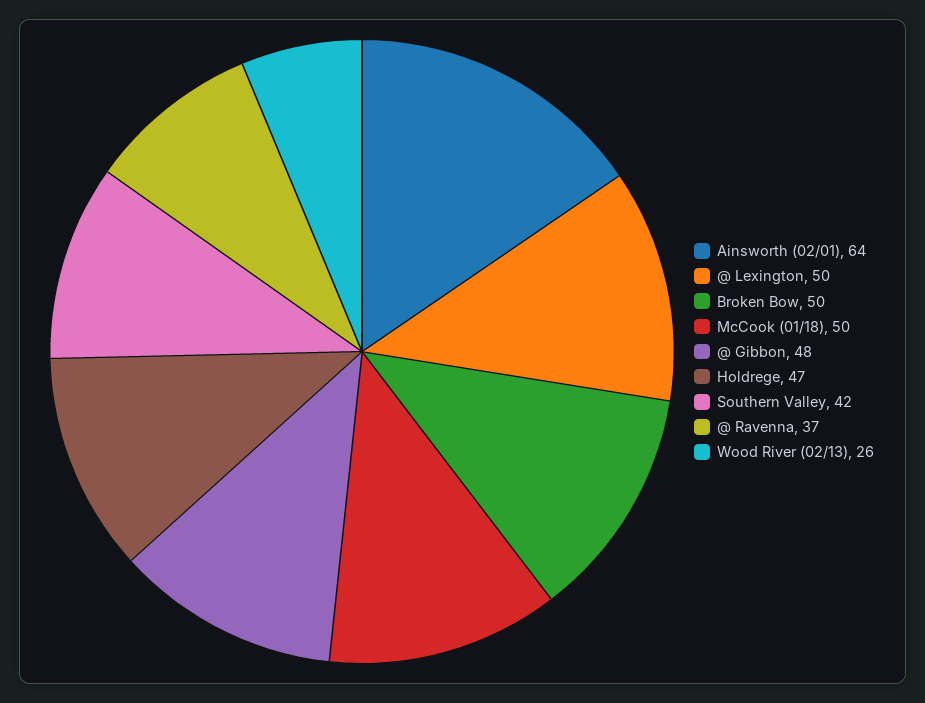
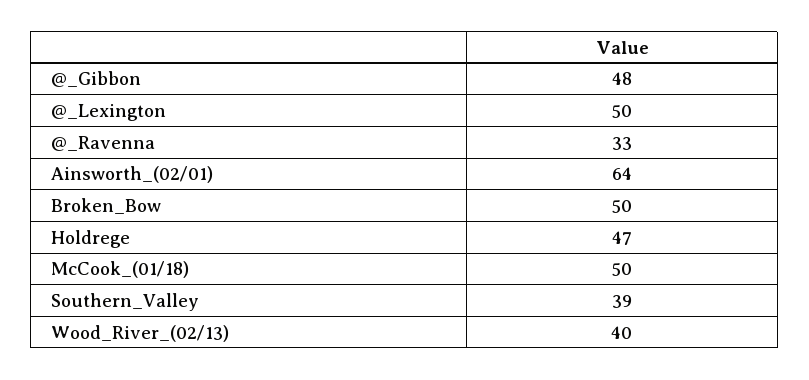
  {
    "Ainsworth (02/01)": 64,
    "@ Lexington": 50,
    "Broken Bow": 50,
    "McCook (01/18)": 50,
    "@ Gibbon": 48,
    "Holdrege": 47,
-   "Southern Valley": 42,
+   "Southern Valley": 39,
-   "@ Ravenna": 37,
+   "@ Ravenna": 33,
-   "Wood River (02/13)": 26
+   "Wood River (02/13)": 40
  }

